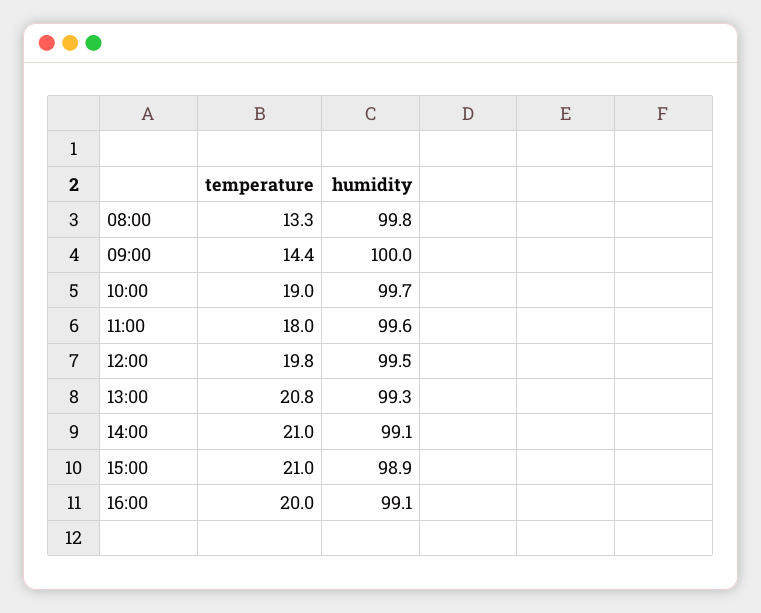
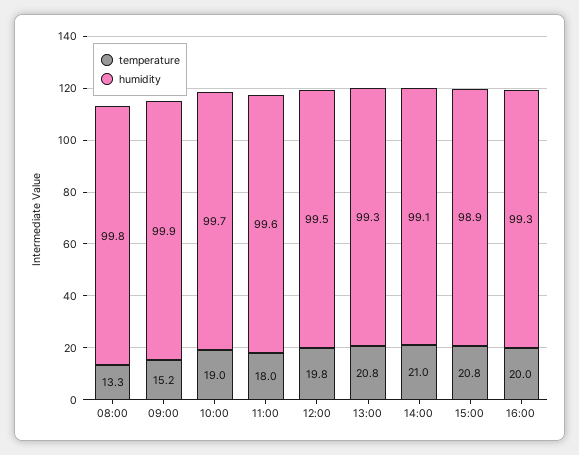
  {
    "temperature": {
      "08:00": 13.3,
-     "09:00": 14.4,
+     "09:00": 15.2,
      "10:00": 19,
      "11:00": 18,
      "12:00": 19.8,
      "13:00": 20.8,
      "14:00": 21,
-     "15:00": 21,
+     "15:00": 20.8,
      "16:00": 20
    },
    "humidity": {
      "08:00": 99.8,
-     "09:00": 100,
+     "09:00": 99.9,
      "10:00": 99.7,
      "11:00": 99.6,
      "12:00": 99.5,
      "13:00": 99.3,
      "14:00": 99.1,
      "15:00": 98.9,
-     "16:00": 99.1
+     "16:00": 99.3
    }
  }

